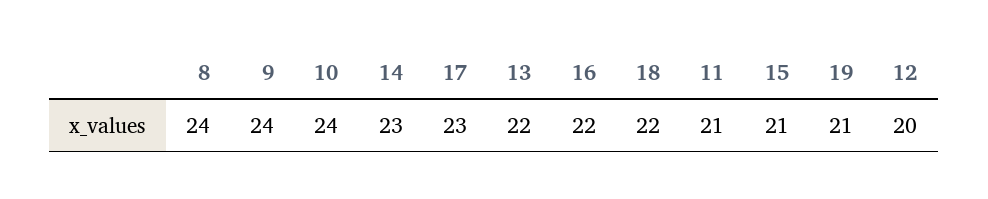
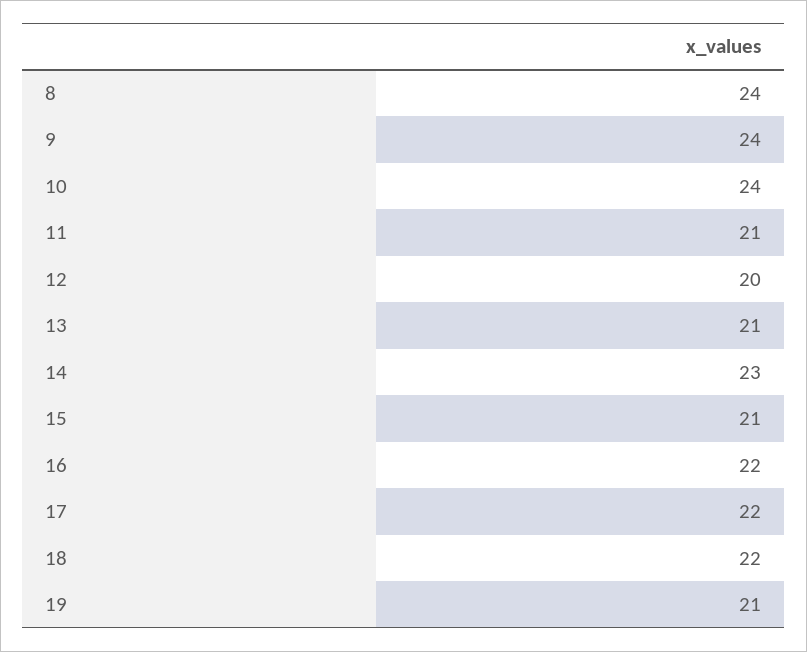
  {
    "8": 24,
    "9": 24,
    "10": 24,
    "14": 23,
-   "17": 23,
+   "17": 22,
-   "13": 22,
+   "13": 21,
    "16": 22,
    "18": 22,
    "11": 21,
    "15": 21,
    "19": 21,
    "12": 20
  }

